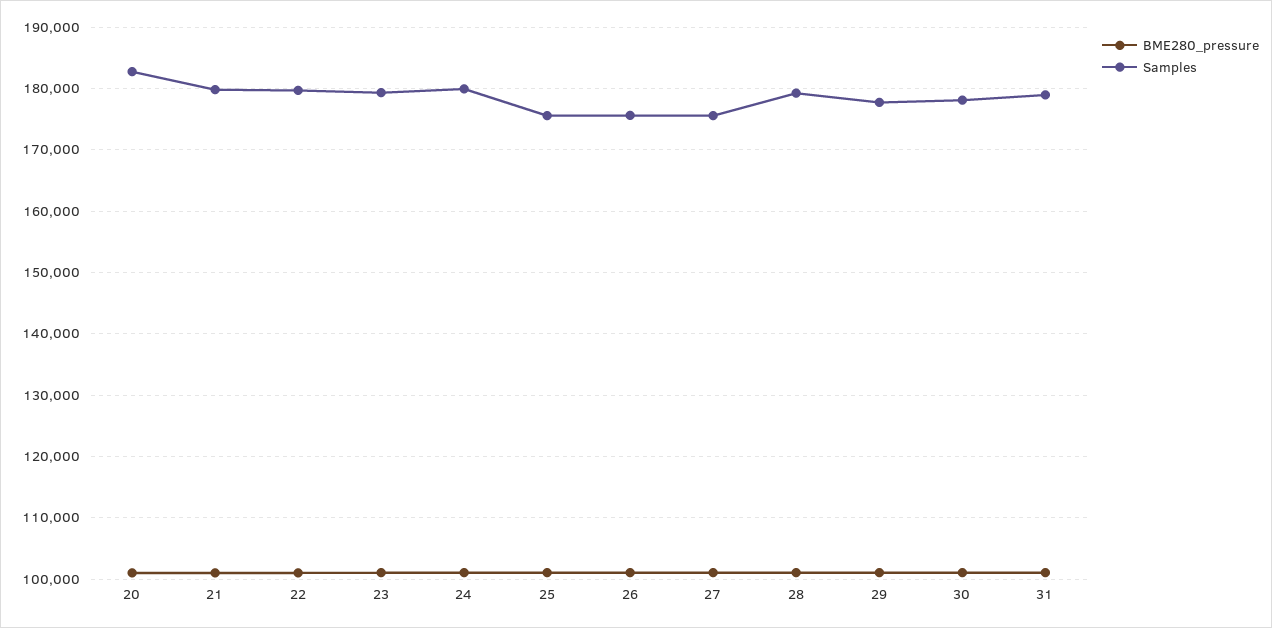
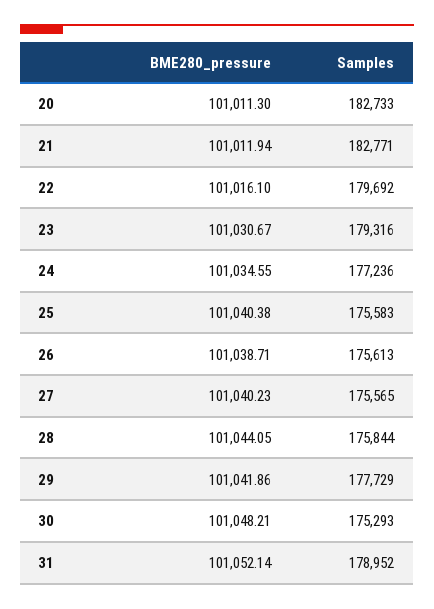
  {
    "BME280_pressure": {
      "20": 101011.3,
      "21": 101011.94,
      "22": 101016.1,
      "23": 101030.67,
      "24": 101034.55,
      "25": 101040.38,
      "26": 101038.71,
      "27": 101040.23,
      "28": 101044.05,
      "29": 101041.86,
      "30": 101048.21,
      "31": 101052.14
    },
    "Samples": {
      "20": 182733,
-     "21": 180000,
+     "21": 182771,
      "22": 179692,
      "23": 179316,
-     "24": 180000,
+     "24": 177236,
      "25": 175583,
      "26": 175613,
      "27": 175565,
-     "28": 179000,
+     "28": 175844,
      "29": 177729,
-     "30": 178000,
+     "30": 175293,
      "31": 178952
    }
  }

